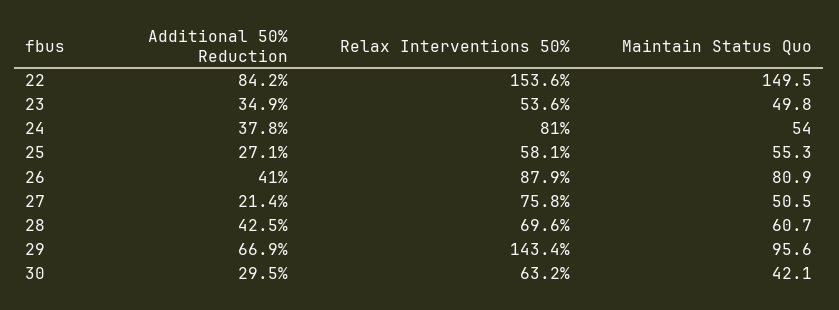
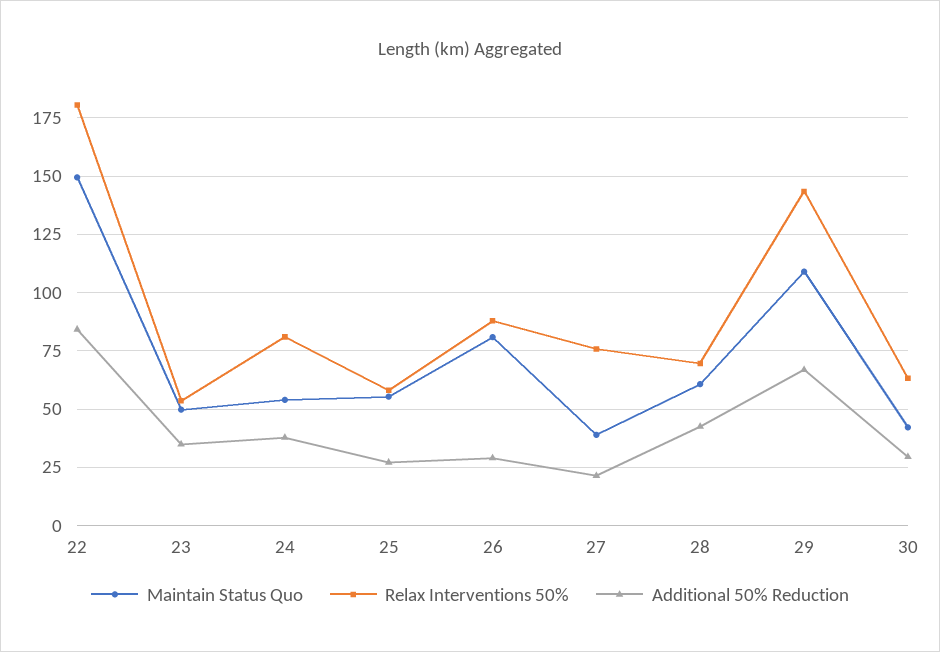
  {
    "Additional 50% Reduction": {
      "22": 84.2,
      "23": 34.9,
      "24": 37.8,
      "25": 27.1,
-     "26": 41,
+     "26": 30,
      "27": 21.4,
      "28": 42.5,
      "29": 66.9,
      "30": 29.5
    },
    "Relax Interventions 50%": {
-     "22": 153.6,
+     "22": 180,
      "23": 53.6,
      "24": 81,
      "25": 58.1,
      "26": 87.9,
      "27": 75.8,
      "28": 69.6,
      "29": 143.4,
      "30": 63.2
    },
    "Maintain Status Quo": {
      "22": 149.5,
      "23": 49.8,
      "24": 54,
      "25": 55.3,
      "26": 80.9,
-     "27": 50.5,
+     "27": 40,
      "28": 60.7,
-     "29": 95.6,
+     "29": 110,
      "30": 42.1
    }
  }

